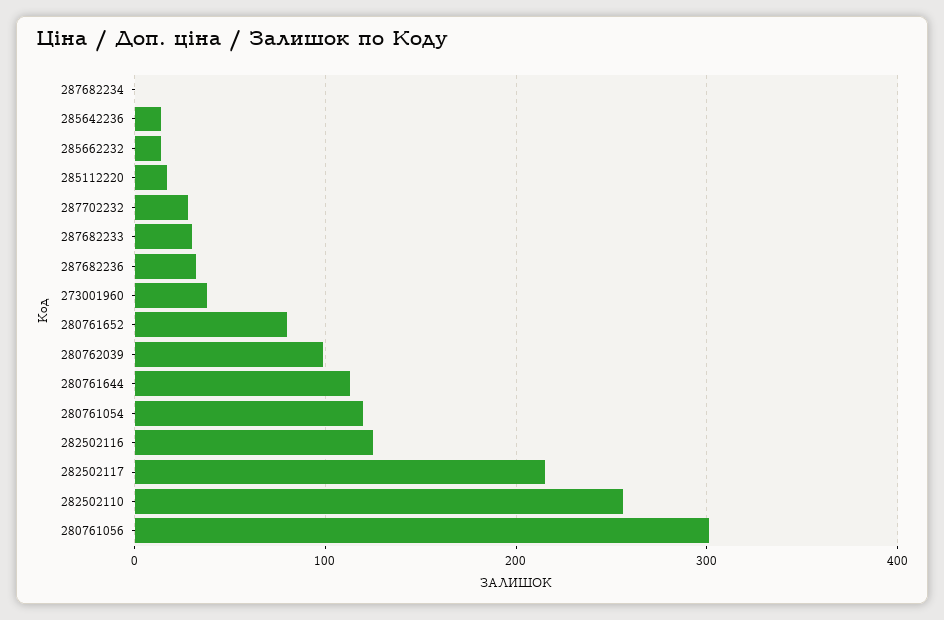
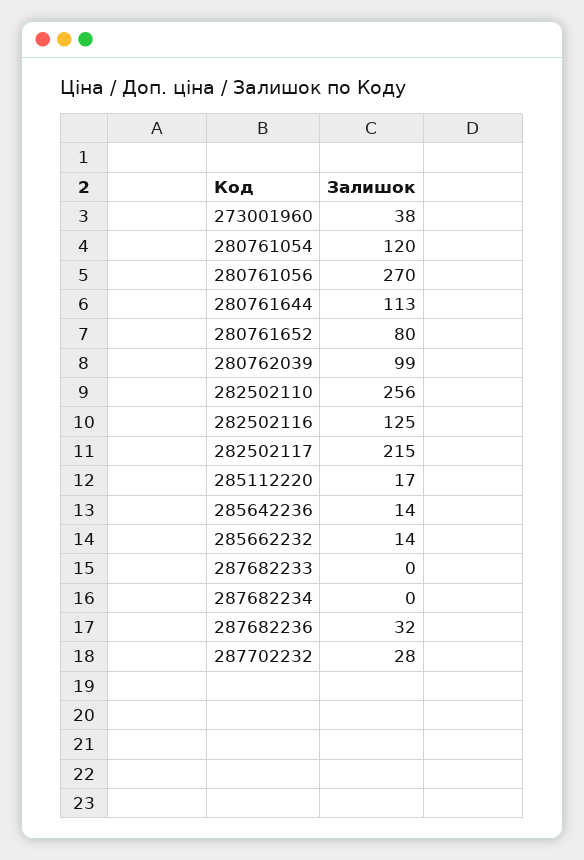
  {
    "287682234": 0,
    "285642236": 14,
    "285662232": 14,
    "285112220": 17,
    "287702232": 28,
-   "287682233": 30,
+   "287682233": 0,
    "287682236": 32,
    "273001960": 38,
    "280761652": 80,
    "280762039": 99,
    "280761644": 113,
    "280761054": 120,
    "282502116": 125,
    "282502117": 215,
    "282502110": 256,
-   "280761056": 300
+   "280761056": 270
  }

